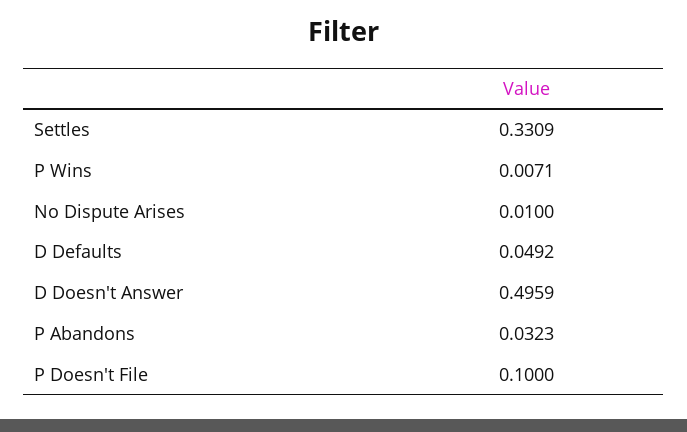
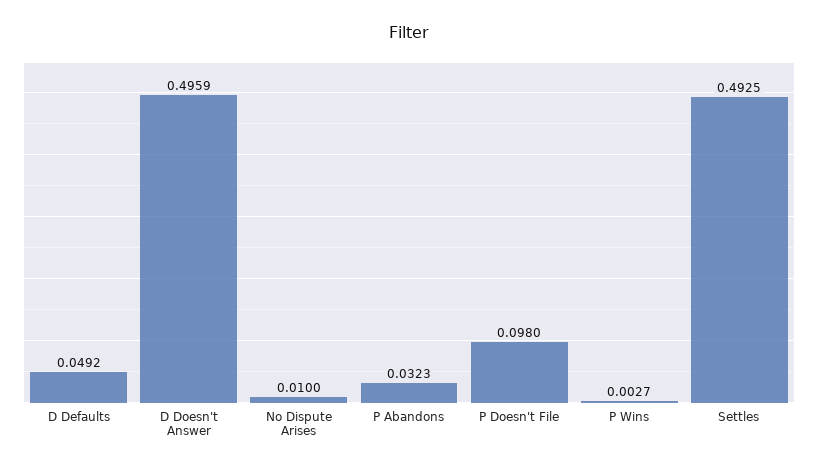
  {
-   "Settles": 0.3309,
+   "Settles": 0.4925,
-   "P Wins": 0.0071,
+   "P Wins": 0.0027,
    "No Dispute Arises": 0.01,
    "D Defaults": 0.0492,
    "D Doesn't Answer": 0.4959,
    "P Abandons": 0.0323,
-   "P Doesn't File": 0.1
+   "P Doesn't File": 0.098
  }

